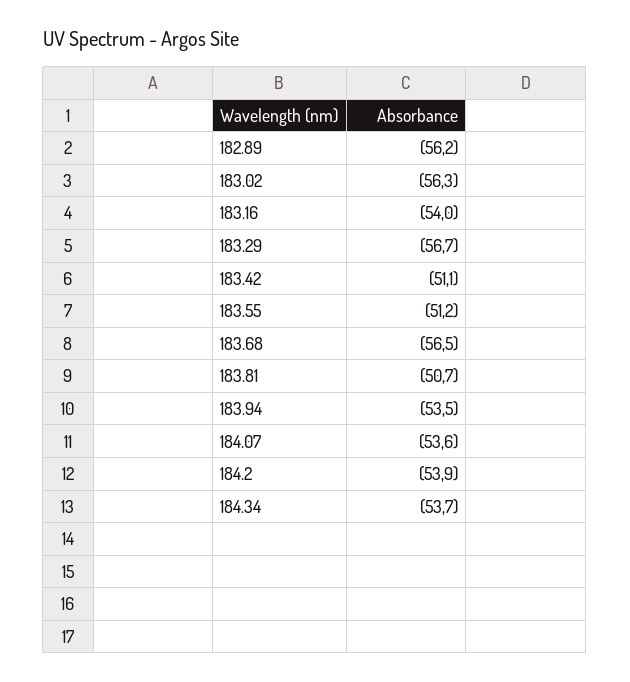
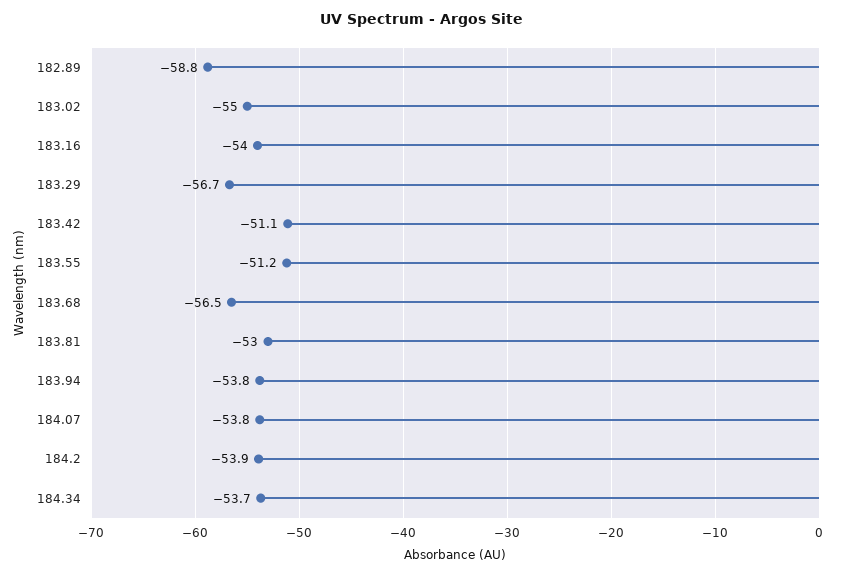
  {
-   "182.89": -56.2,
+   "182.89": -58.8,
-   "183.02": -56.3,
+   "183.02": -55,
    "183.16": -54,
    "183.29": -56.7,
    "183.42": -51.1,
    "183.55": -51.2,
    "183.68": -56.5,
-   "183.81": -50.7,
+   "183.81": -53,
-   "183.94": -53.5,
+   "183.94": -53.8,
-   "184.07": -53.6,
+   "184.07": -53.8,
    "184.2": -53.9,
    "184.34": -53.7
  }

